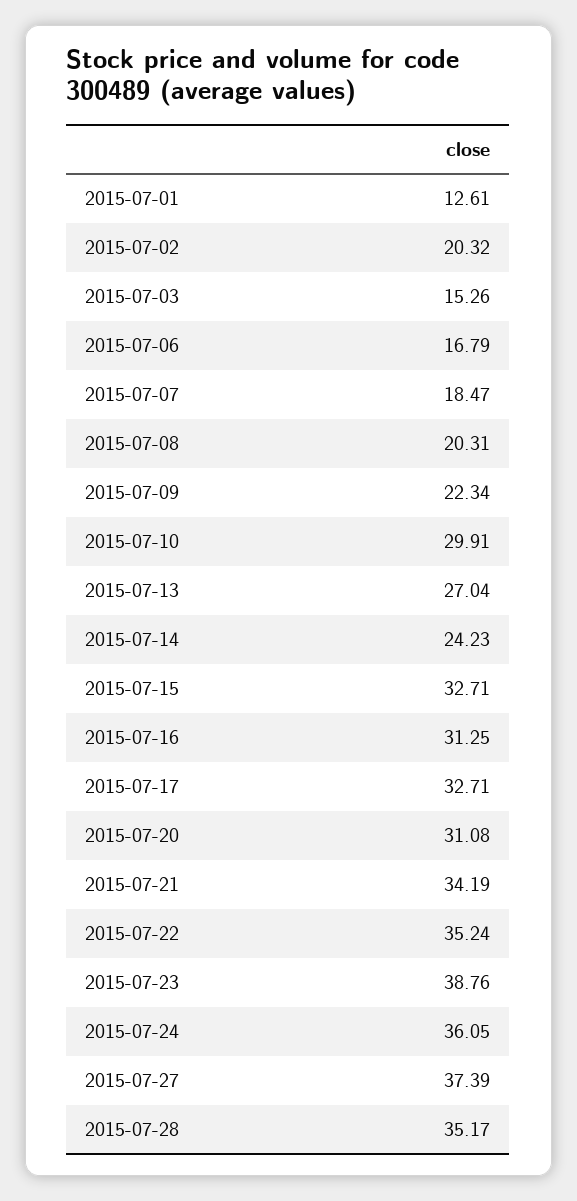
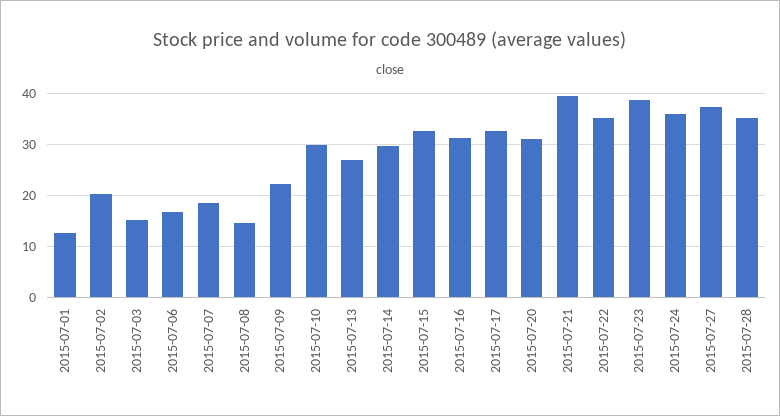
  {
    "2015-07-01": 12.61,
    "2015-07-02": 20.32,
    "2015-07-03": 15.26,
    "2015-07-06": 16.79,
    "2015-07-07": 18.47,
-   "2015-07-08": 20.31,
+   "2015-07-08": 14,
    "2015-07-09": 22.34,
    "2015-07-10": 29.91,
    "2015-07-13": 27.04,
-   "2015-07-14": 24.23,
+   "2015-07-14": 30,
    "2015-07-15": 32.71,
    "2015-07-16": 31.25,
    "2015-07-17": 32.71,
    "2015-07-20": 31.08,
-   "2015-07-21": 34.19,
+   "2015-07-21": 40,
    "2015-07-22": 35.24,
    "2015-07-23": 38.76,
    "2015-07-24": 36.05,
    "2015-07-27": 37.39,
    "2015-07-28": 35.17
  }

